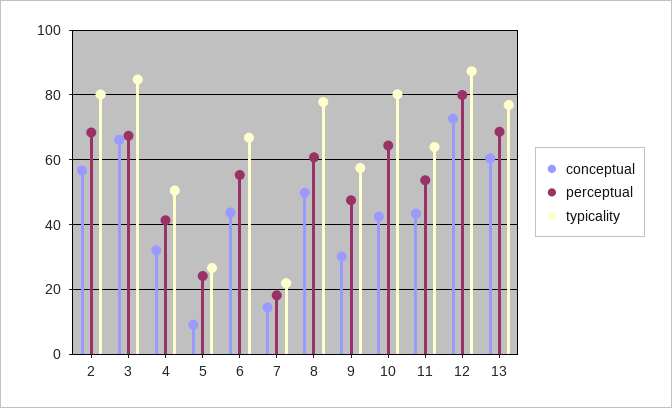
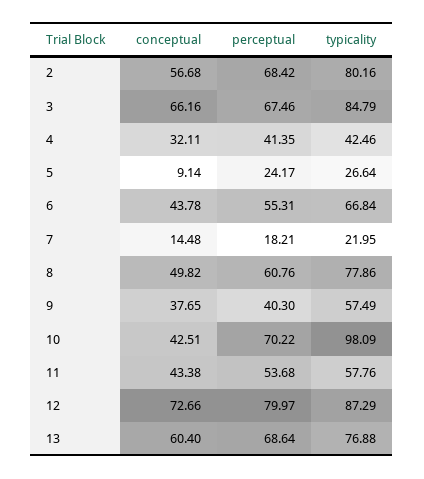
  {
    "conceptual": {
      "2": 56.68,
      "3": 66.16,
      "4": 32.11,
      "5": 9.14,
      "6": 43.78,
      "7": 14.48,
      "8": 49.82,
-     "9": 30,
+     "9": 37.65,
      "10": 42.51,
      "11": 43.38,
      "12": 72.66,
      "13": 60.4
    },
    "perceptual": {
      "2": 68.42,
      "3": 67.46,
      "4": 41.35,
      "5": 24.17,
      "6": 55.31,
      "7": 18.21,
      "8": 60.76,
-     "9": 48,
+     "9": 40.3,
-     "10": 64,
+     "10": 70.22,
      "11": 53.68,
      "12": 79.97,
      "13": 68.64
    },
    "typicality": {
      "2": 80.16,
      "3": 84.79,
-     "4": 50,
+     "4": 42.46,
      "5": 26.64,
      "6": 66.84,
      "7": 21.95,
      "8": 77.86,
      "9": 57.49,
-     "10": 80,
+     "10": 98.09,
-     "11": 64,
+     "11": 57.76,
      "12": 87.29,
      "13": 76.88
    }
  }

